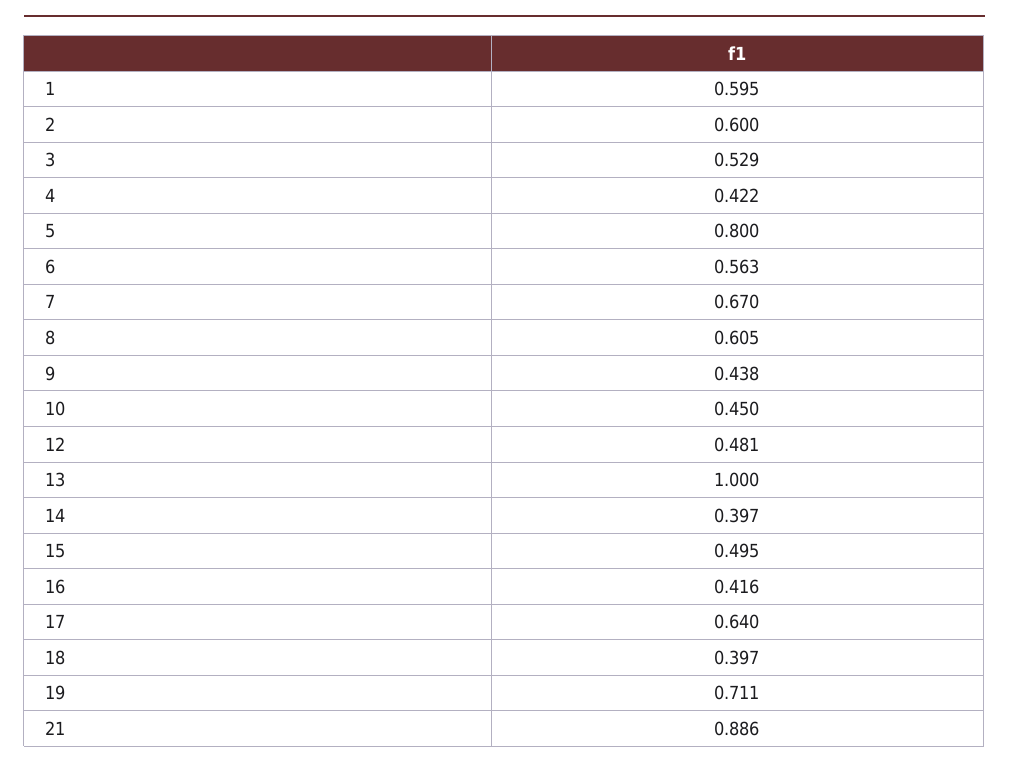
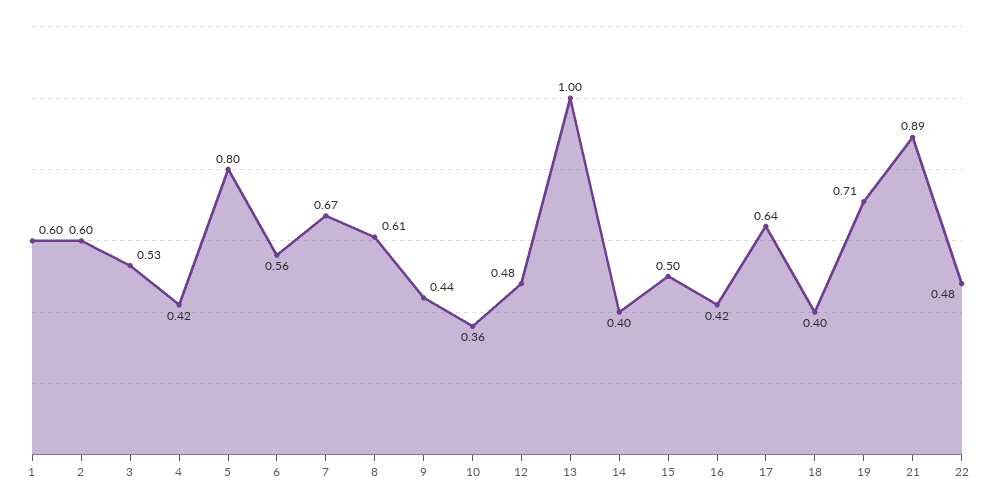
  {
    "1": 0.595,
    "2": 0.6,
    "3": 0.529,
    "4": 0.422,
    "5": 0.8,
    "6": 0.563,
    "7": 0.67,
    "8": 0.605,
    "9": 0.438,
-   "10": 0.45,
+   "10": 0.36,
    "12": 0.481,
    "13": 1,
    "14": 0.397,
    "15": 0.495,
    "16": 0.416,
    "17": 0.64,
    "18": 0.397,
    "19": 0.711,
-   "21": 0.886
+   "21": 0.886,
+   "22": 0.48
  }

